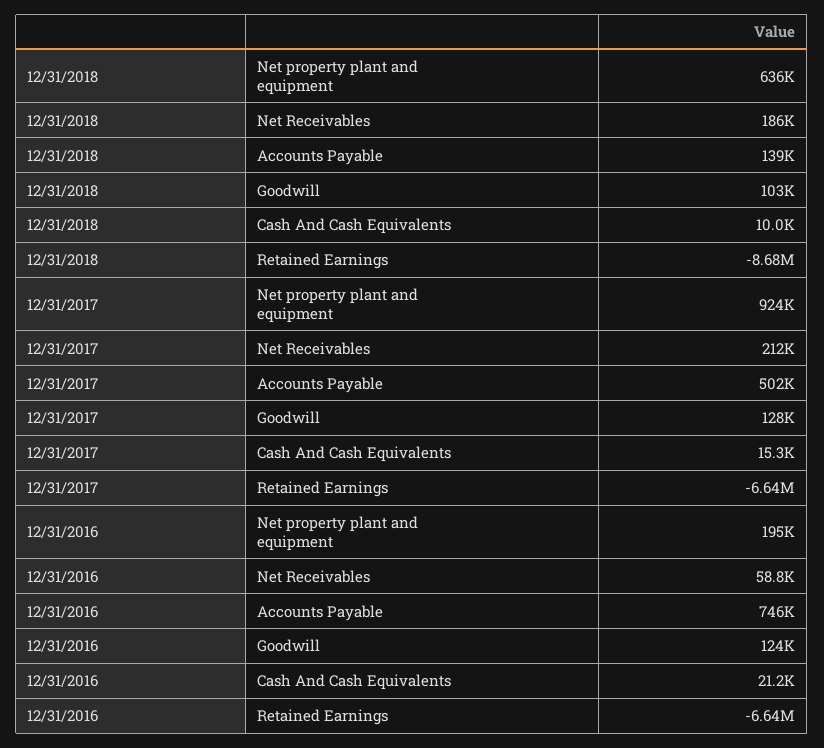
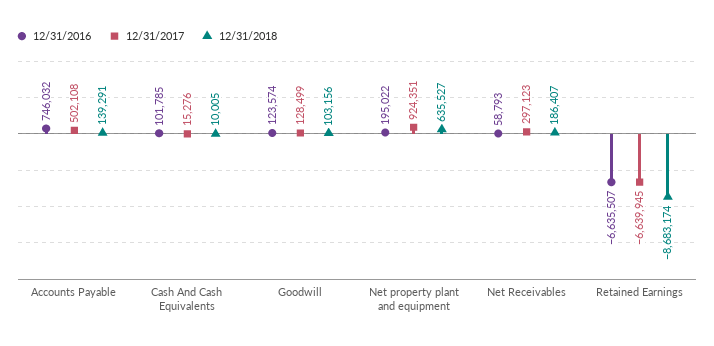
  {
    "12/31/2018": {
      "Net property plant and equipment": 635527,
      "Net Receivables": 186407,
      "Accounts Payable": 139291,
      "Goodwill": 103156,
      "Cash And Cash Equivalents": 10005,
      "Retained Earnings": -8683174
    },
    "12/31/2017": {
      "Net property plant and equipment": 924351,
-     "Net Receivables": 212000,
+     "Net Receivables": 297123,
      "Accounts Payable": 502108,
      "Goodwill": 128499,
      "Cash And Cash Equivalents": 15276,
      "Retained Earnings": -6639945
    },
    "12/31/2016": {
      "Net property plant and equipment": 195022,
      "Net Receivables": 58793,
      "Accounts Payable": 746032,
      "Goodwill": 123574,
-     "Cash And Cash Equivalents": 21200,
+     "Cash And Cash Equivalents": 101785,
      "Retained Earnings": -6635507
    }
  }

